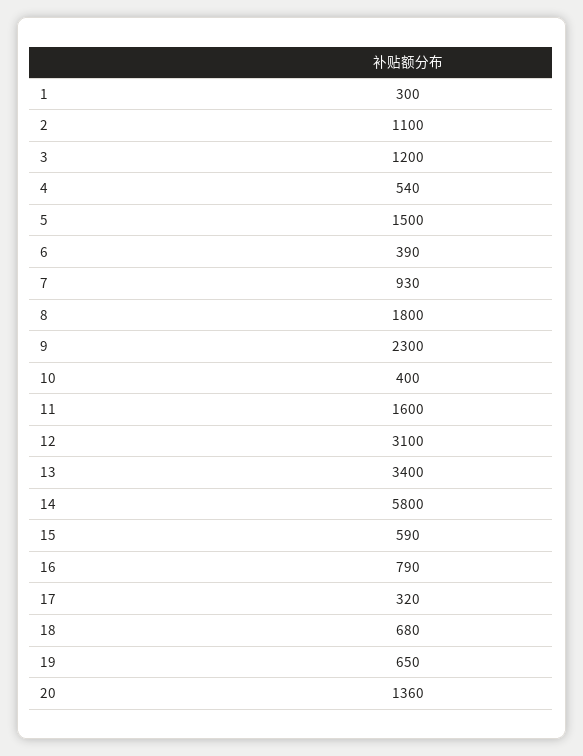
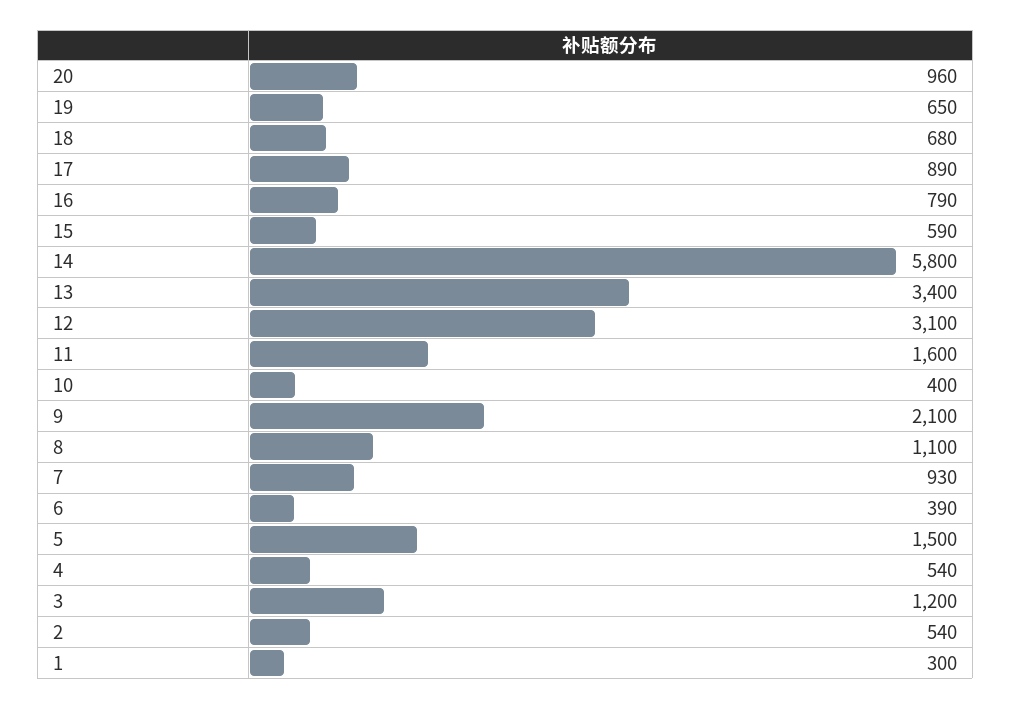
  {
    "1": 300,
-   "2": 1100,
+   "2": 540,
    "3": 1200,
    "4": 540,
    "5": 1500,
    "6": 390,
    "7": 930,
-   "8": 1800,
+   "8": 1100,
-   "9": 2300,
+   "9": 2100,
    "10": 400,
    "11": 1600,
    "12": 3100,
    "13": 3400,
    "14": 5800,
    "15": 590,
    "16": 790,
-   "17": 320,
+   "17": 890,
    "18": 680,
    "19": 650,
-   "20": 1360
+   "20": 960
  }

